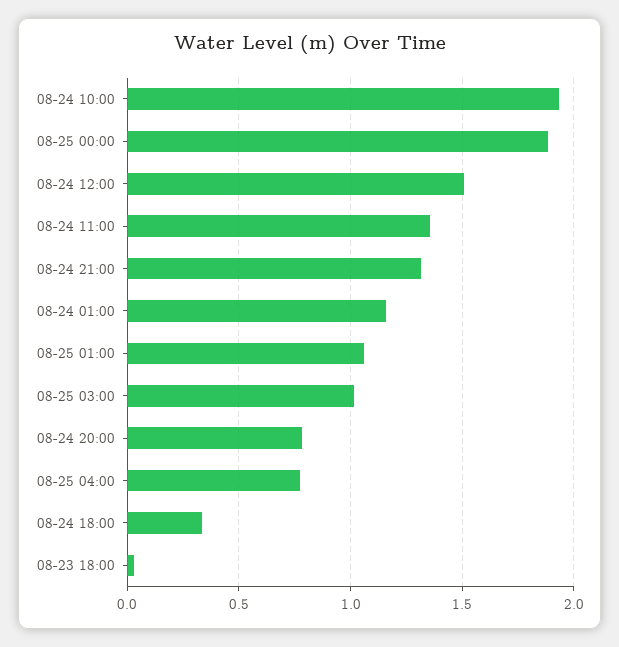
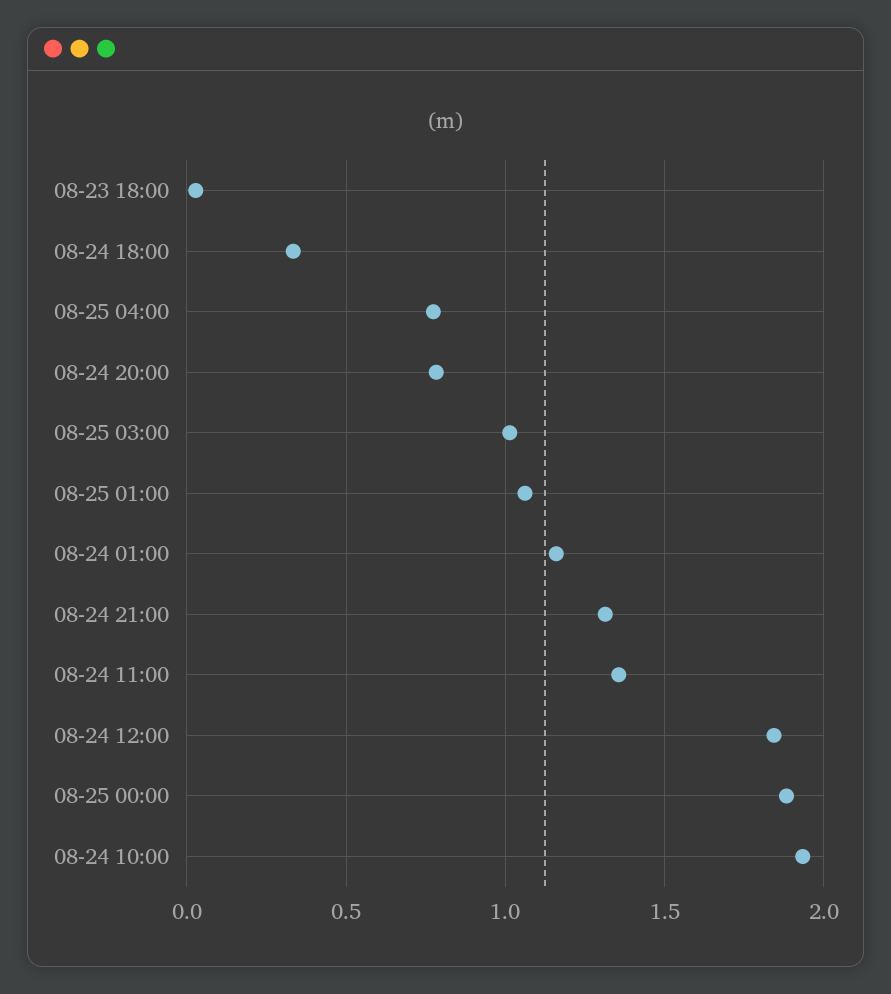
  {
    "08-24 10:00": 1.95,
    "08-25 00:00": 1.9,
-   "08-24 12:00": 1.5,
+   "08-24 12:00": 1.85,
    "08-24 11:00": 1.35,
    "08-24 21:00": 1.3,
    "08-24 01:00": 1.15,
    "08-25 01:00": 1.05,
    "08-25 03:00": 1,
    "08-24 20:00": 0.8,
    "08-25 04:00": 0.75,
    "08-24 18:00": 0.35,
    "08-23 18:00": 0.05
  }

